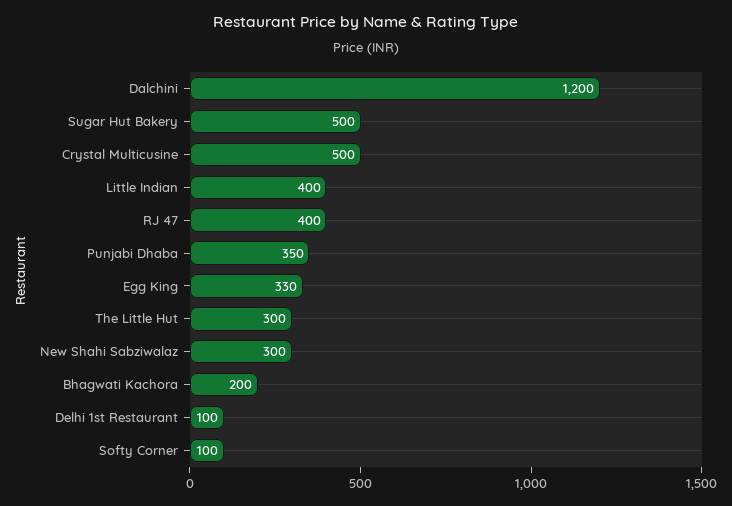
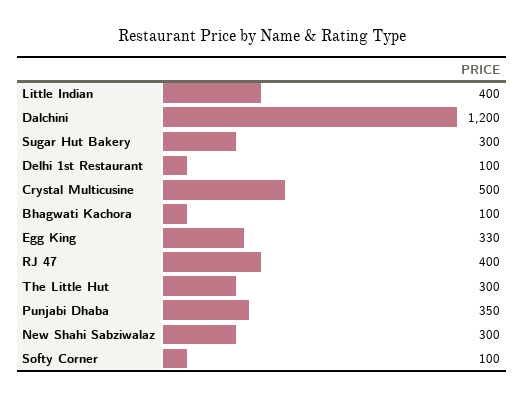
  {
    "Dalchini": 1200,
-   "Sugar Hut Bakery": 500,
+   "Sugar Hut Bakery": 300,
    "Crystal Multicusine": 500,
    "Little Indian": 400,
    "RJ 47": 400,
    "Punjabi Dhaba": 350,
    "Egg King": 330,
    "The Little Hut": 300,
    "New Shahi Sabziwalaz": 300,
-   "Bhagwati Kachora": 200,
+   "Bhagwati Kachora": 100,
    "Delhi 1st Restaurant": 100,
    "Softy Corner": 100
  }

